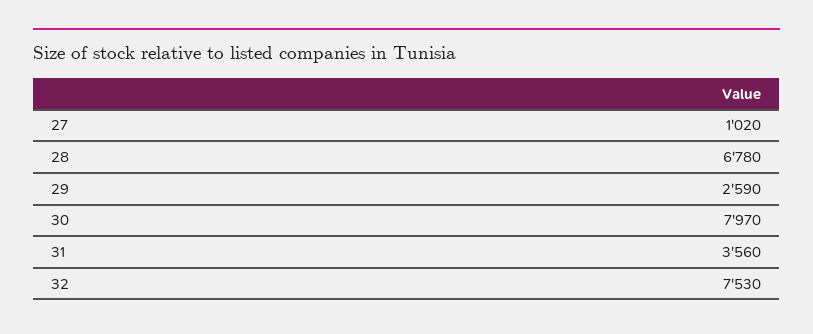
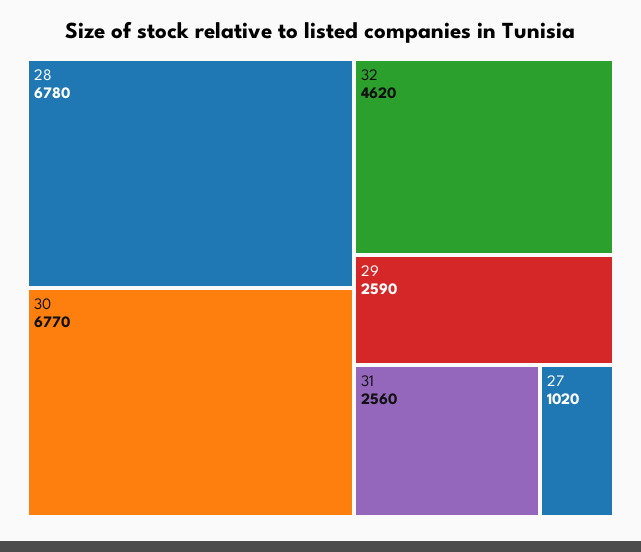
  {
    "27": 1020,
    "28": 6780,
    "29": 2590,
-   "30": 7970,
+   "30": 6770,
-   "31": 3560,
+   "31": 2560,
-   "32": 7530
+   "32": 4620
  }

